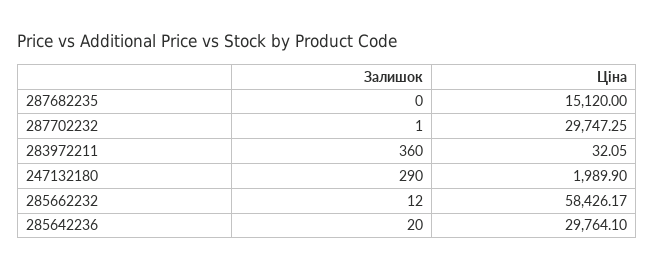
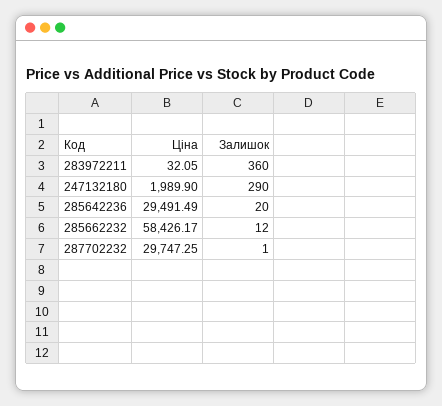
  {
    "Залишок": {
-     "287682235": 0,
      "287702232": 1,
      "283972211": 360,
      "247132180": 290,
      "285662232": 12,
      "285642236": 20
    },
    "Ціна": {
-     "287682235": 15120,
      "287702232": 29747.25,
      "283972211": 32.05,
      "247132180": 1989.9,
      "285662232": 58426.17,
-     "285642236": 29764.1
+     "285642236": 29491.49
    }
  }

